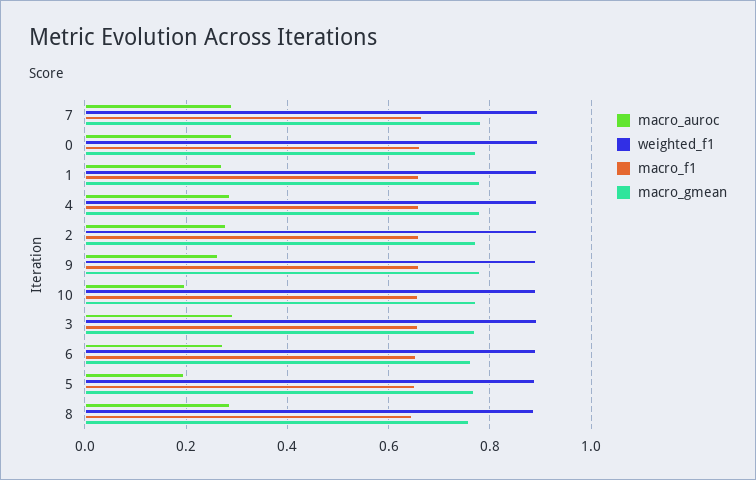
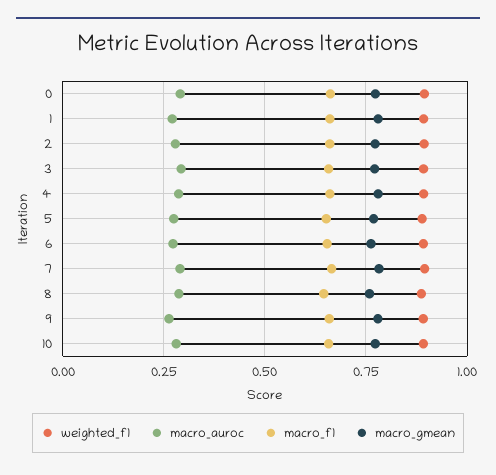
  {
    "macro_auroc": {
      "7": 0.3,
      "0": 0.3,
      "1": 0.28,
      "4": 0.28,
      "2": 0.28,
      "9": 0.26,
-     "10": 0.2,
+     "10": 0.275,
      "3": 0.3,
      "6": 0.28,
-     "5": 0.2,
+     "5": 0.275,
      "8": 0.28
    },
    "weighted_f1": {
      "7": 0.9,
      "0": 0.9,
      "1": 0.9,
      "4": 0.9,
      "2": 0.9,
      "9": 0.9,
      "10": 0.9,
      "3": 0.9,
      "6": 0.9,
      "5": 0.88,
      "8": 0.88
    },
    "macro_f1": {
      "7": 0.66,
      "0": 0.66,
      "1": 0.66,
      "4": 0.66,
      "2": 0.66,
      "9": 0.66,
      "10": 0.66,
      "3": 0.66,
      "6": 0.66,
      "5": 0.66,
      "8": 0.64
    },
    "macro_gmean": {
      "7": 0.78,
      "0": 0.78,
      "1": 0.78,
      "4": 0.78,
      "2": 0.78,
      "9": 0.78,
      "10": 0.78,
      "3": 0.78,
      "6": 0.76,
      "5": 0.76,
      "8": 0.76
    }
  }

